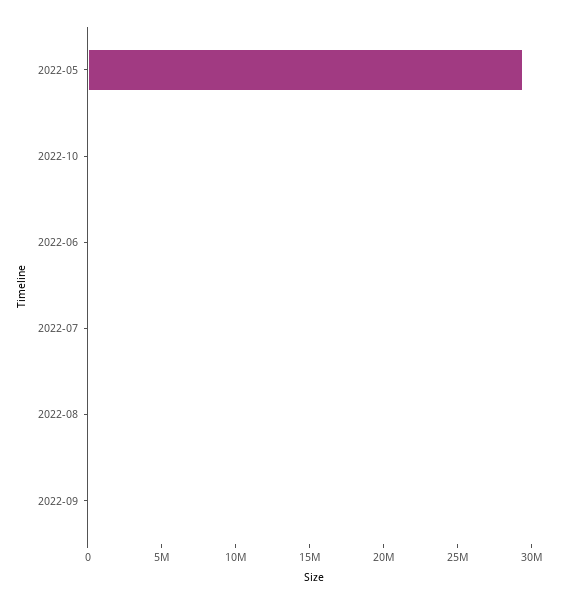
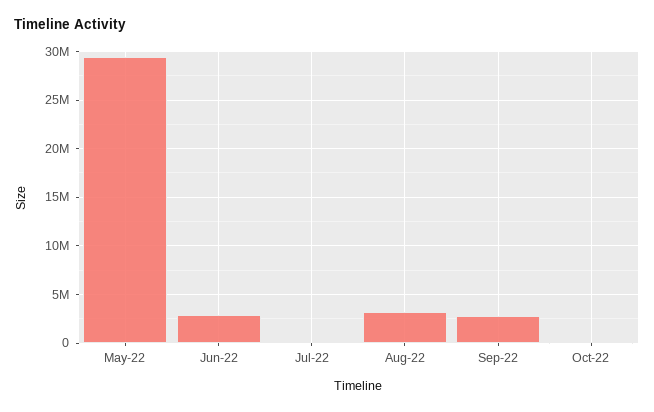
  {
    "2022-05": 29000000,
    "2022-10": 0,
-   "2022-06": 0,
+   "2022-06": 3000000,
    "2022-07": 0,
-   "2022-08": 0,
+   "2022-08": 3000000,
-   "2022-09": 0
+   "2022-09": 3000000
  }

